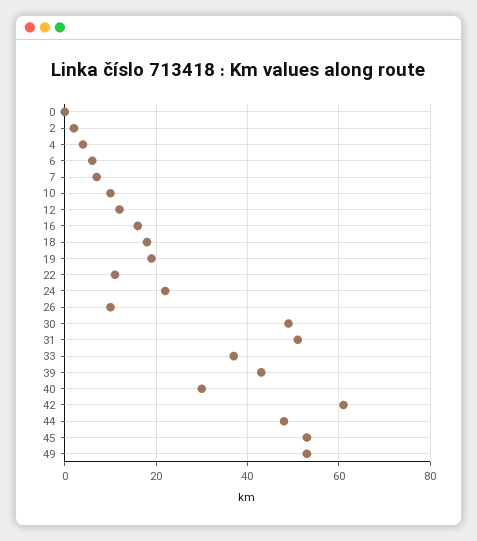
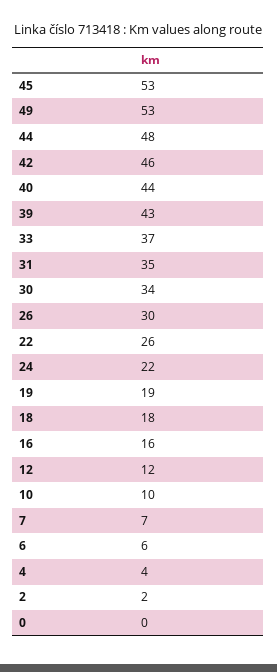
  {
    "0": 0,
    "2": 2,
    "4": 4,
    "6": 6,
    "7": 7,
    "10": 10,
    "12": 12,
    "16": 16,
    "18": 18,
    "19": 19,
-   "22": 10,
+   "22": 26,
    "24": 22,
-   "26": 10,
+   "26": 30,
-   "30": 50,
+   "30": 34,
-   "31": 50,
+   "31": 35,
    "33": 37,
    "39": 43,
-   "40": 30,
+   "40": 44,
-   "42": 60,
+   "42": 46,
    "44": 48,
    "45": 53,
    "49": 53
  }

